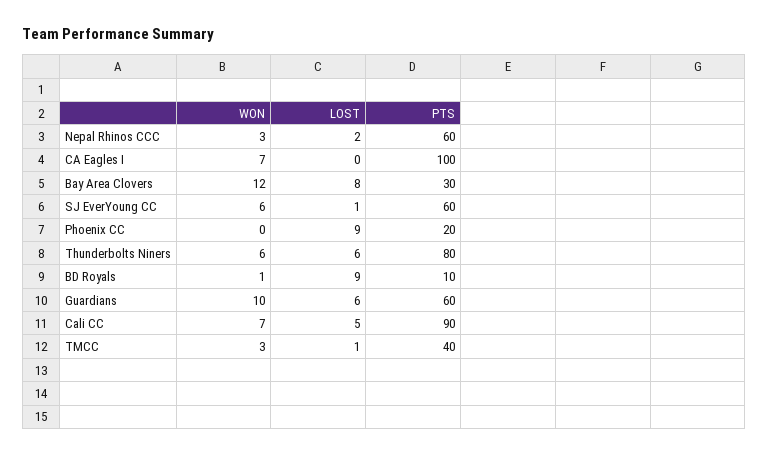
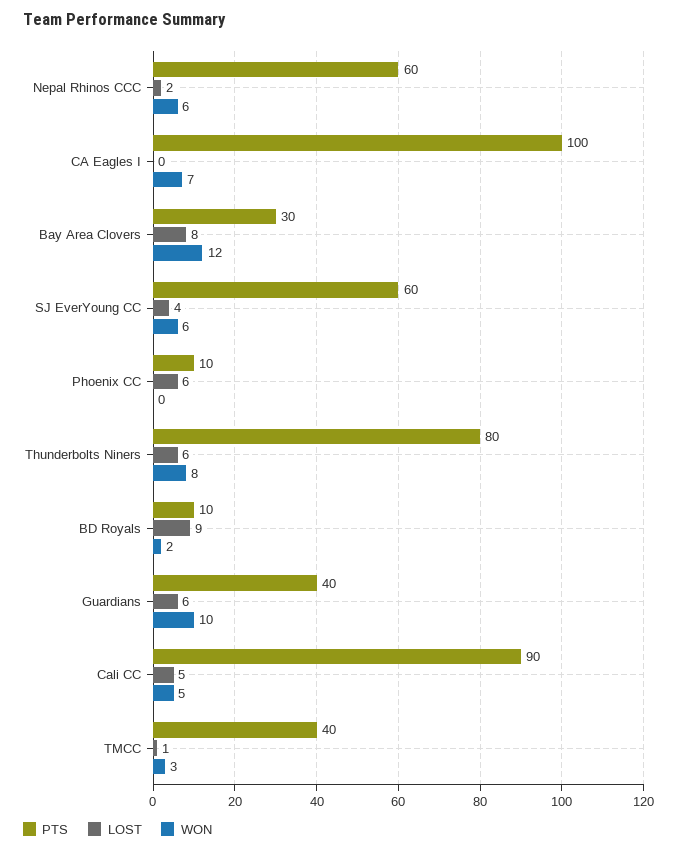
  {
    "WON": {
-     "Nepal Rhinos CCC": 3,
+     "Nepal Rhinos CCC": 6,
      "CA Eagles I": 7,
      "Bay Area Clovers": 12,
      "SJ EverYoung CC": 6,
      "Phoenix CC": 0,
-     "Thunderbolts Niners": 6,
+     "Thunderbolts Niners": 8,
-     "BD Royals": 1,
+     "BD Royals": 2,
      "Guardians": 10,
-     "Cali CC": 7,
+     "Cali CC": 5,
      "TMCC": 3
    },
    "LOST": {
      "Nepal Rhinos CCC": 2,
      "CA Eagles I": 0,
      "Bay Area Clovers": 8,
-     "SJ EverYoung CC": 1,
+     "SJ EverYoung CC": 4,
-     "Phoenix CC": 9,
+     "Phoenix CC": 6,
      "Thunderbolts Niners": 6,
      "BD Royals": 9,
      "Guardians": 6,
      "Cali CC": 5,
      "TMCC": 1
    },
    "PTS": {
      "Nepal Rhinos CCC": 60,
      "CA Eagles I": 100,
      "Bay Area Clovers": 30,
      "SJ EverYoung CC": 60,
-     "Phoenix CC": 20,
+     "Phoenix CC": 10,
      "Thunderbolts Niners": 80,
      "BD Royals": 10,
-     "Guardians": 60,
+     "Guardians": 40,
      "Cali CC": 90,
      "TMCC": 40
    }
  }

